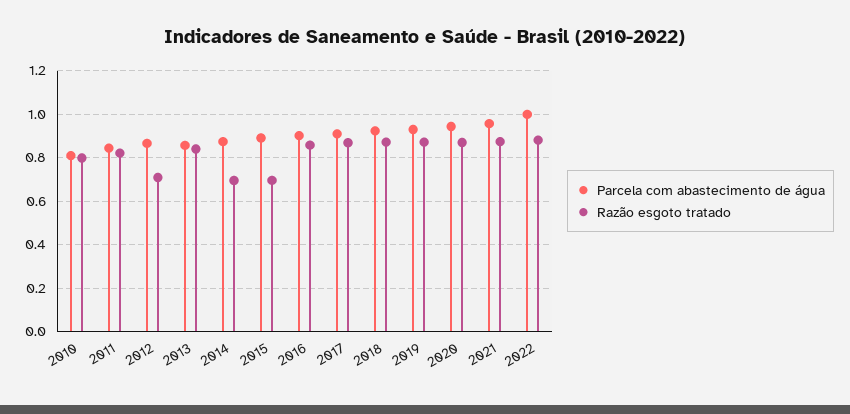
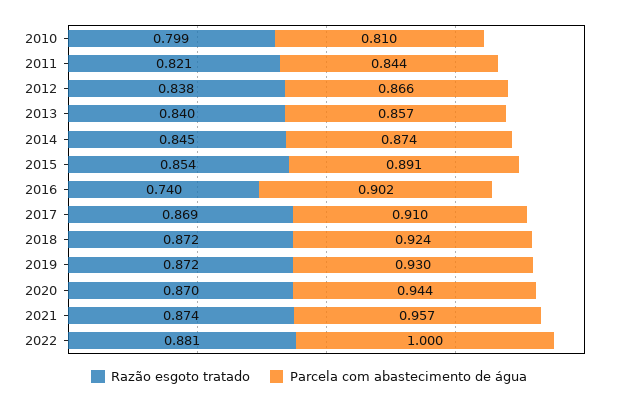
  {
    "Parcela com abastecimento de água": {
      "2010": 0.81,
      "2011": 0.844,
      "2012": 0.866,
      "2013": 0.857,
      "2014": 0.874,
      "2015": 0.891,
      "2016": 0.902,
      "2017": 0.91,
      "2018": 0.924,
      "2019": 0.93,
      "2020": 0.944,
      "2021": 0.957,
      "2022": 1
    },
    "Razão esgoto tratado": {
      "2010": 0.799,
      "2011": 0.821,
-     "2012": 0.7,
+     "2012": 0.838,
      "2013": 0.84,
-     "2014": 0.7,
+     "2014": 0.845,
-     "2015": 0.7,
+     "2015": 0.854,
-     "2016": 0.85,
+     "2016": 0.74,
      "2017": 0.869,
      "2018": 0.872,
      "2019": 0.872,
      "2020": 0.87,
      "2021": 0.874,
      "2022": 0.881
    }
  }

